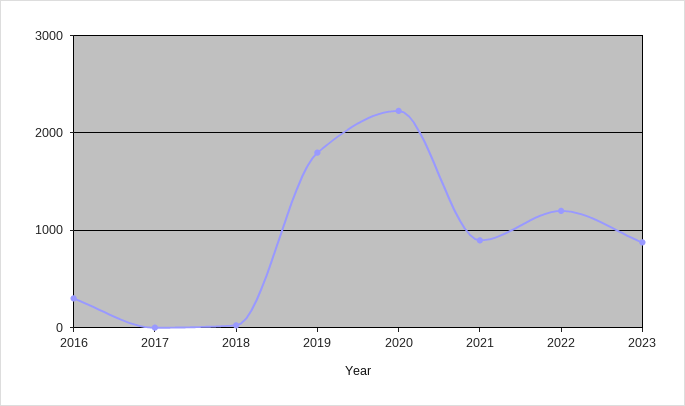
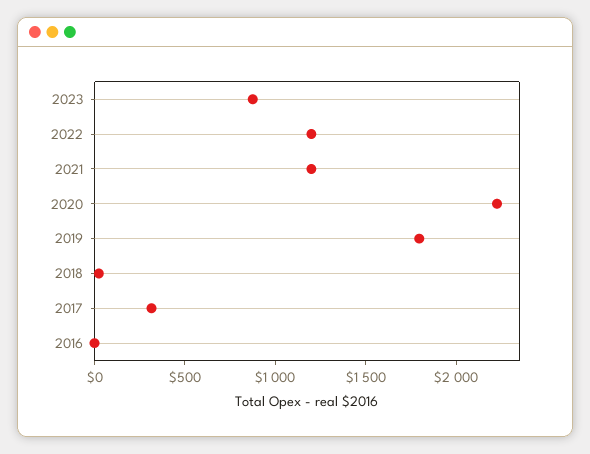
  {
-   "2016": 300,
+   "2016": 0,
-   "2017": 0,
+   "2017": 300,
    "2018": 0,
    "2019": 1800,
    "2020": 2200,
-   "2021": 900,
+   "2021": 1200,
    "2022": 1200,
    "2023": 900
  }

